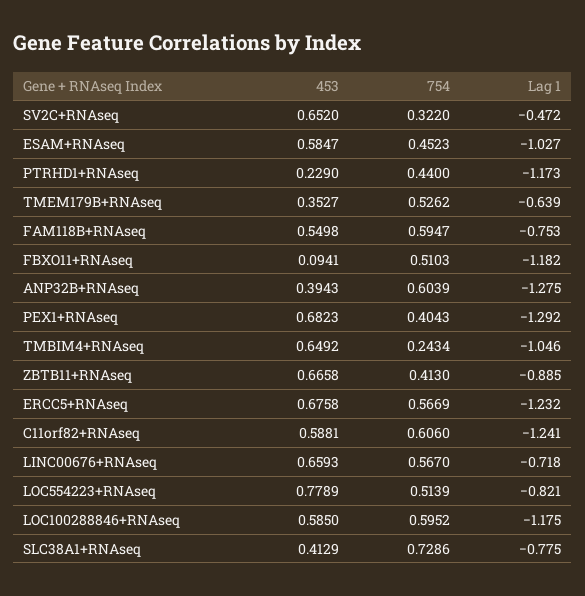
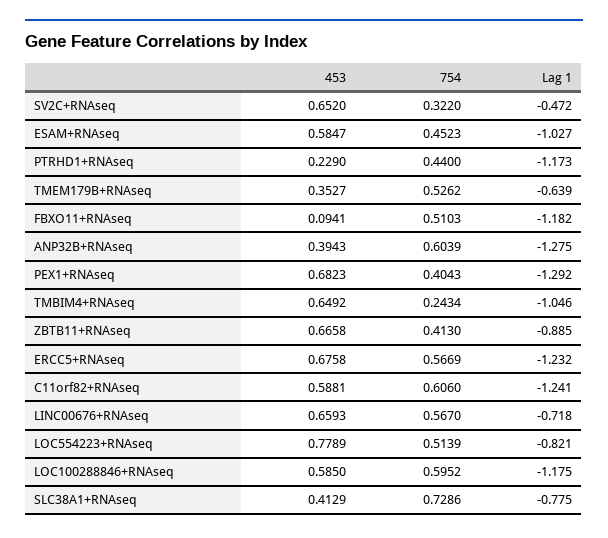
  {
    "453": {
      "SV2C+RNAseq": 0.652,
      "ESAM+RNAseq": 0.5847,
      "PTRHD1+RNAseq": 0.229,
      "TMEM179B+RNAseq": 0.3527,
-     "FAM118B+RNAseq": 0.5498,
      "FBXO11+RNAseq": 0.0941,
      "ANP32B+RNAseq": 0.3943,
      "PEX1+RNAseq": 0.6823,
      "TMBIM4+RNAseq": 0.6492,
      "ZBTB11+RNAseq": 0.6658,
      "ERCC5+RNAseq": 0.6758,
      "C11orf82+RNAseq": 0.5881,
      "LINC00676+RNAseq": 0.6593,
      "LOC554223+RNAseq": 0.7789,
      "LOC100288846+RNAseq": 0.585,
      "SLC38A1+RNAseq": 0.4129
    },
    "754": {
      "SV2C+RNAseq": 0.322,
      "ESAM+RNAseq": 0.4523,
      "PTRHD1+RNAseq": 0.44,
      "TMEM179B+RNAseq": 0.5262,
-     "FAM118B+RNAseq": 0.5947,
      "FBXO11+RNAseq": 0.5103,
      "ANP32B+RNAseq": 0.6039,
      "PEX1+RNAseq": 0.4043,
      "TMBIM4+RNAseq": 0.2434,
      "ZBTB11+RNAseq": 0.413,
      "ERCC5+RNAseq": 0.5669,
      "C11orf82+RNAseq": 0.606,
      "LINC00676+RNAseq": 0.567,
      "LOC554223+RNAseq": 0.5139,
      "LOC100288846+RNAseq": 0.5952,
      "SLC38A1+RNAseq": 0.7286
    },
    "Lag 1": {
      "SV2C+RNAseq": -0.472,
      "ESAM+RNAseq": -1.027,
      "PTRHD1+RNAseq": -1.173,
      "TMEM179B+RNAseq": -0.639,
-     "FAM118B+RNAseq": -0.753,
      "FBXO11+RNAseq": -1.182,
      "ANP32B+RNAseq": -1.275,
      "PEX1+RNAseq": -1.292,
      "TMBIM4+RNAseq": -1.046,
      "ZBTB11+RNAseq": -0.885,
      "ERCC5+RNAseq": -1.232,
      "C11orf82+RNAseq": -1.241,
      "LINC00676+RNAseq": -0.718,
      "LOC554223+RNAseq": -0.821,
      "LOC100288846+RNAseq": -1.175,
      "SLC38A1+RNAseq": -0.775
    }
  }

